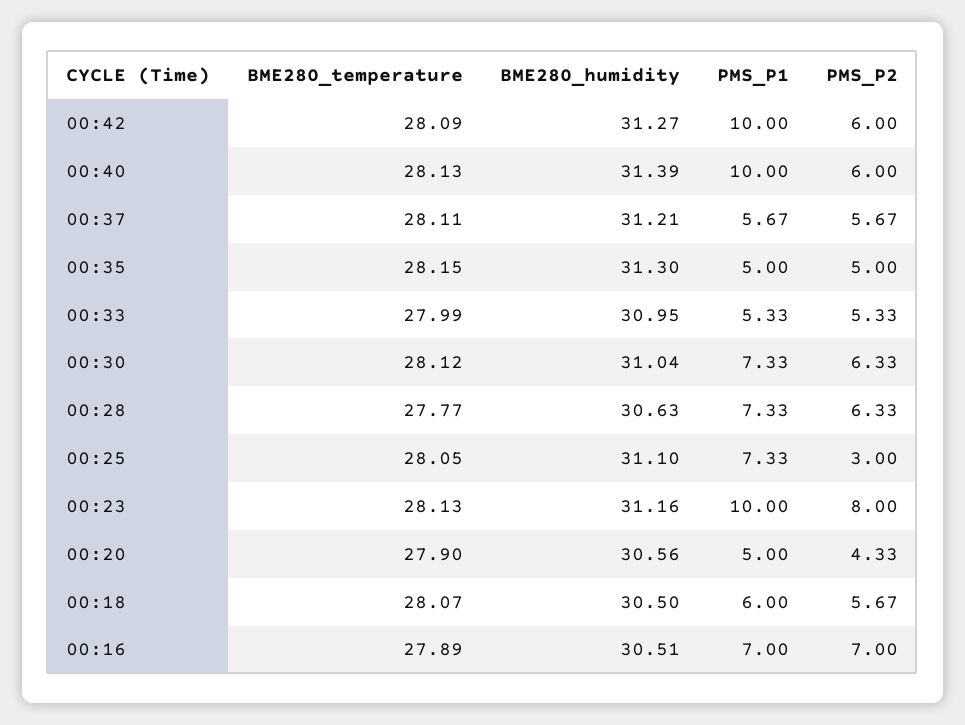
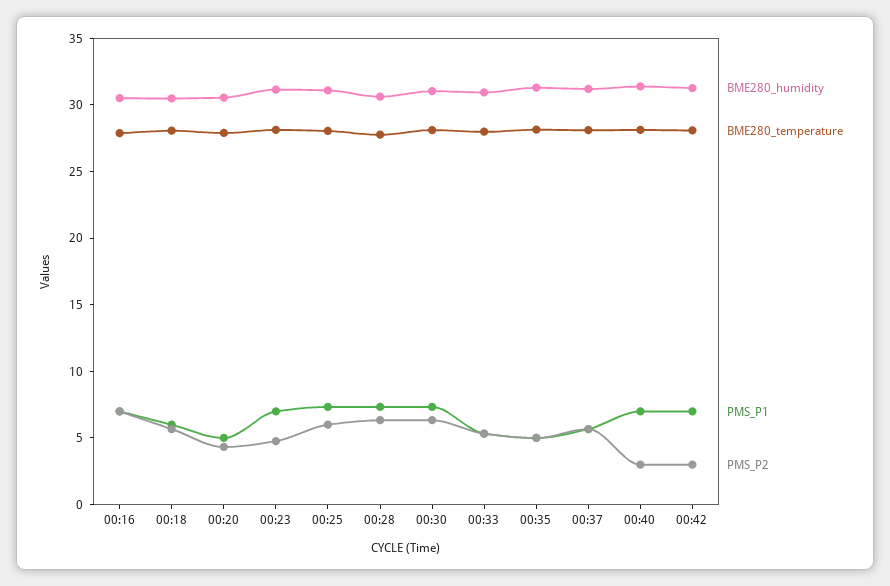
  {
    "BME280_temperature": {
      "00:42": 28.09,
      "00:40": 28.13,
      "00:37": 28.11,
      "00:35": 28.15,
      "00:33": 27.99,
      "00:30": 28.12,
      "00:28": 27.77,
      "00:25": 28.05,
      "00:23": 28.13,
      "00:20": 27.9,
      "00:18": 28.07,
      "00:16": 27.89
    },
    "BME280_humidity": {
      "00:42": 31.27,
      "00:40": 31.39,
      "00:37": 31.21,
      "00:35": 31.3,
      "00:33": 30.95,
      "00:30": 31.04,
      "00:28": 30.63,
      "00:25": 31.1,
      "00:23": 31.16,
      "00:20": 30.56,
      "00:18": 30.5,
      "00:16": 30.51
    },
    "PMS_P1": {
-     "00:42": 10,
+     "00:42": 7,
-     "00:40": 10,
+     "00:40": 7,
      "00:37": 5.67,
      "00:35": 5,
      "00:33": 5.33,
      "00:30": 7.33,
      "00:28": 7.33,
      "00:25": 7.33,
-     "00:23": 10,
+     "00:23": 7,
      "00:20": 5,
      "00:18": 6,
      "00:16": 7
    },
    "PMS_P2": {
-     "00:42": 6,
+     "00:42": 3,
-     "00:40": 6,
+     "00:40": 3,
      "00:37": 5.67,
      "00:35": 5,
      "00:33": 5.33,
      "00:30": 6.33,
      "00:28": 6.33,
-     "00:25": 3,
+     "00:25": 6,
-     "00:23": 8,
+     "00:23": 5,
      "00:20": 4.33,
      "00:18": 5.67,
      "00:16": 7
    }
  }

